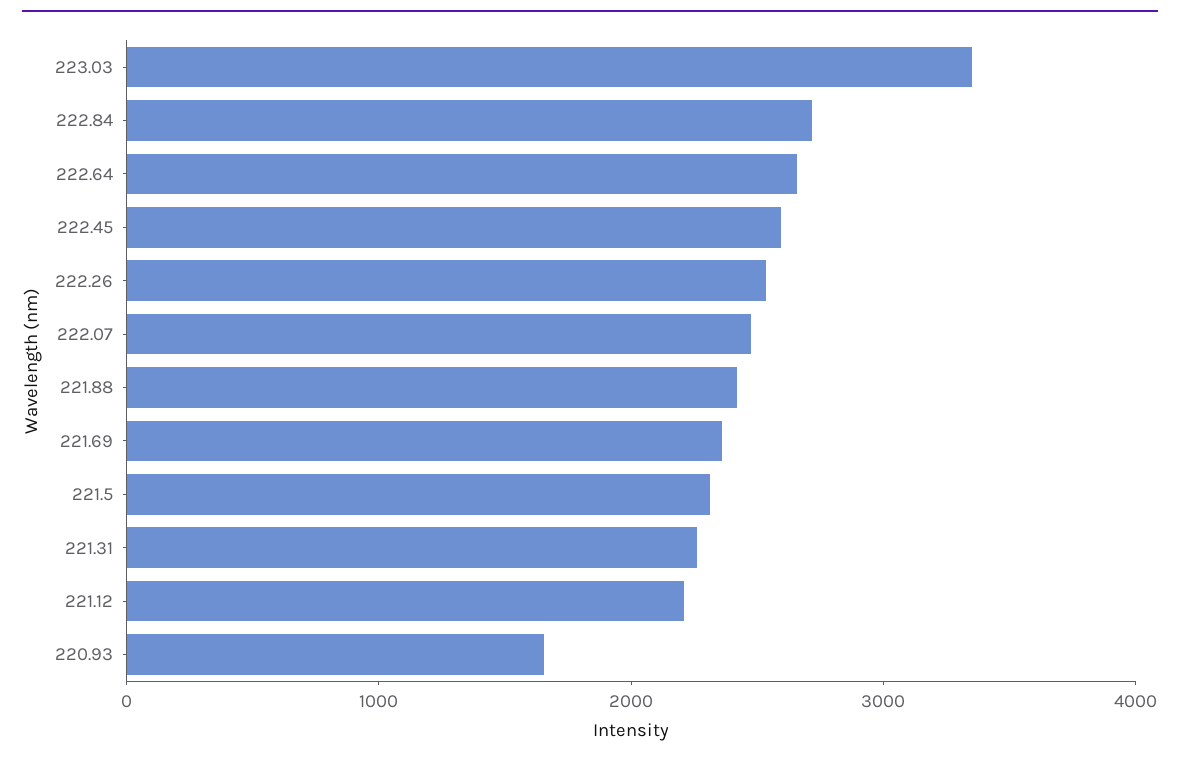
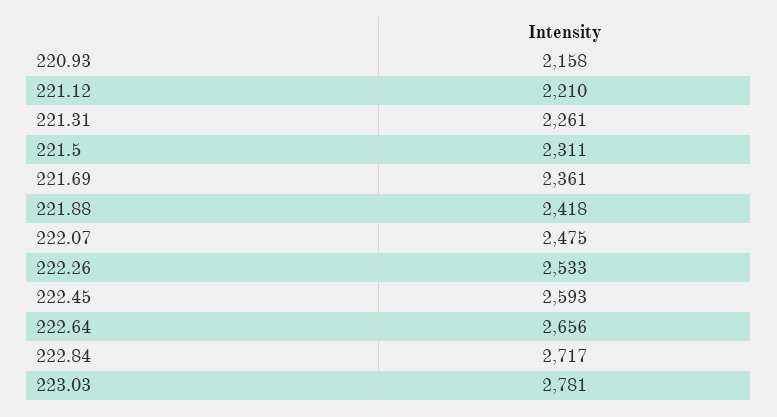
  {
-   "223.03": 3400,
+   "223.03": 2781,
    "222.84": 2717,
    "222.64": 2656,
    "222.45": 2593,
    "222.26": 2533,
    "222.07": 2475,
    "221.88": 2418,
    "221.69": 2361,
    "221.5": 2311,
    "221.31": 2261,
    "221.12": 2210,
-   "220.93": 1600
+   "220.93": 2158
  }

